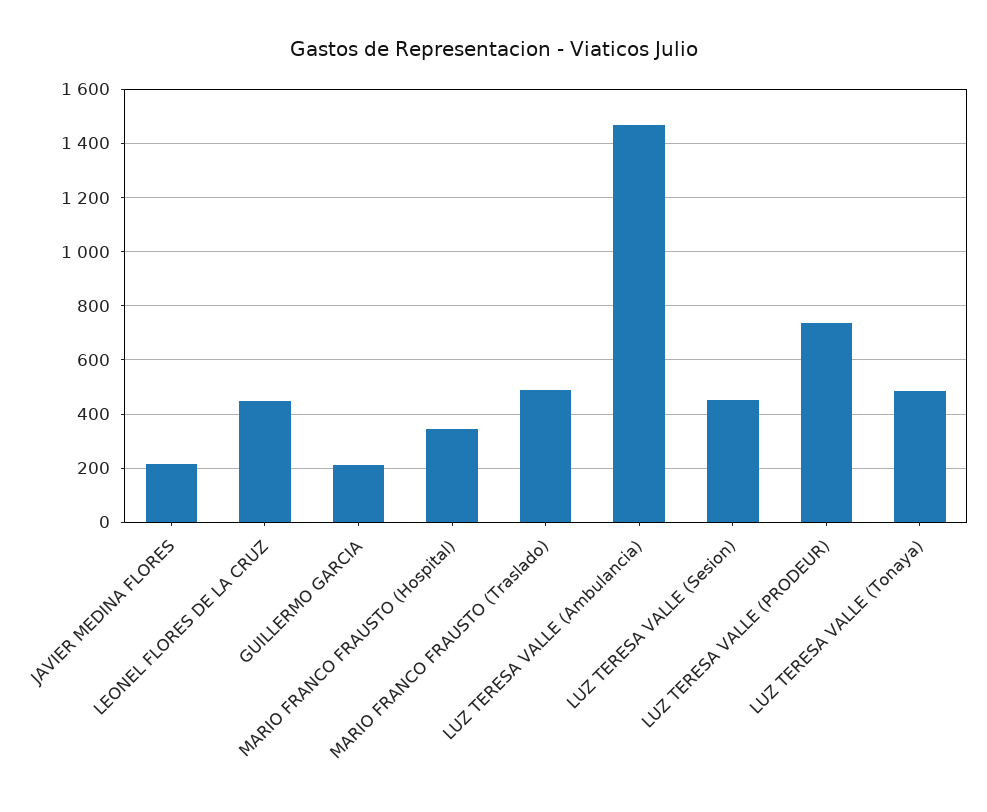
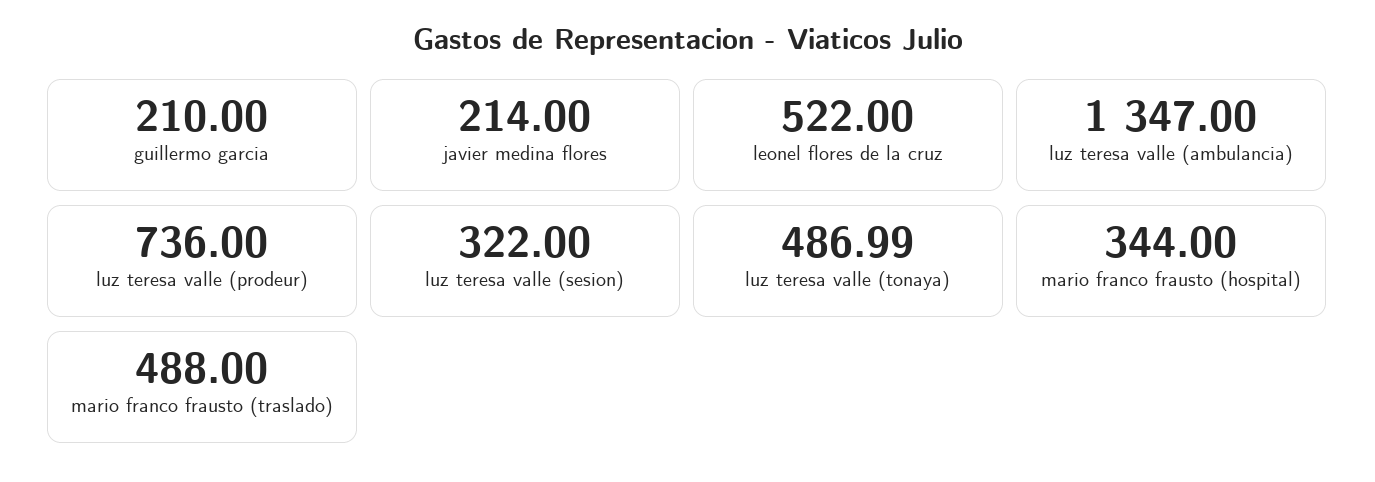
  {
    "JAVIER MEDINA FLORES": 214,
-   "LEONEL FLORES DE LA CRUZ": 450,
+   "LEONEL FLORES DE LA CRUZ": 522,
    "GUILLERMO GARCIA": 210,
    "MARIO FRANCO FRAUSTO (Hospital)": 344,
    "MARIO FRANCO FRAUSTO (Traslado)": 488,
-   "LUZ TERESA VALLE (Ambulancia)": 1475,
+   "LUZ TERESA VALLE (Ambulancia)": 1347,
-   "LUZ TERESA VALLE (Sesion)": 450,
+   "LUZ TERESA VALLE (Sesion)": 322,
    "LUZ TERESA VALLE (PRODEUR)": 736,
    "LUZ TERESA VALLE (Tonaya)": 486.99
  }

